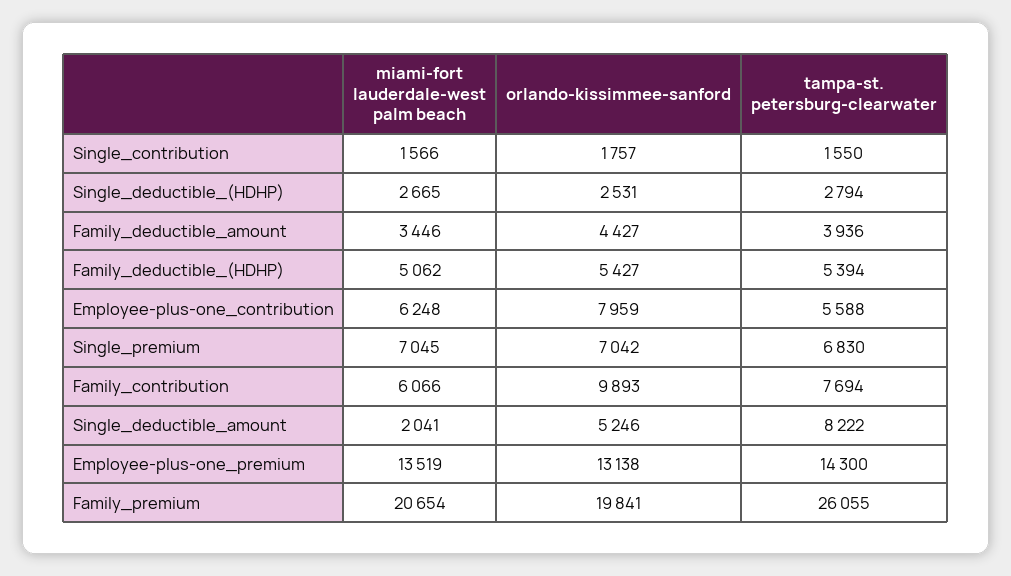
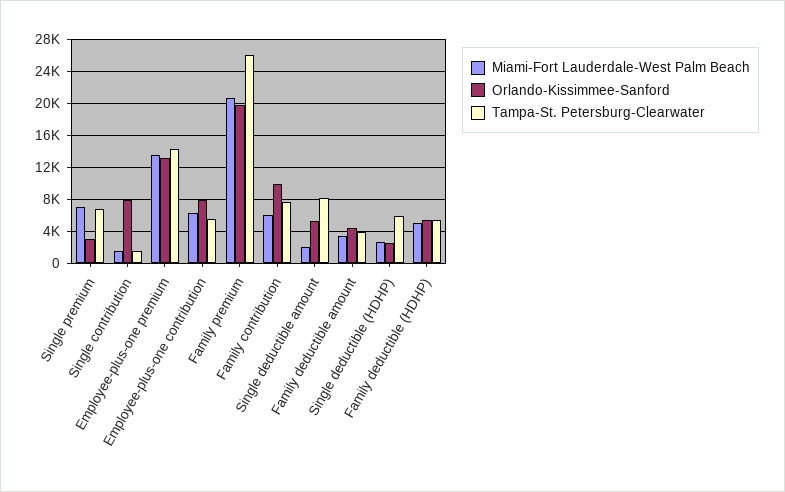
  {
    "miami-fort lauderdale-west palm beach": {
      "Single_contribution": 1566,
      "Single_deductible_(HDHP)": 2665,
      "Family_deductible_amount": 3446,
      "Family_deductible_(HDHP)": 5062,
      "Employee-plus-one_contribution": 6248,
      "Single_premium": 7045,
      "Family_contribution": 6066,
      "Single_deductible_amount": 2041,
      "Employee-plus-one_premium": 13519,
      "Family_premium": 20654
    },
    "orlando-kissimmee-sanford": {
-     "Single_contribution": 1757,
+     "Single_contribution": 8000,
      "Single_deductible_(HDHP)": 2531,
      "Family_deductible_amount": 4427,
      "Family_deductible_(HDHP)": 5427,
      "Employee-plus-one_contribution": 7959,
-     "Single_premium": 7042,
+     "Single_premium": 3000,
      "Family_contribution": 9893,
      "Single_deductible_amount": 5246,
      "Employee-plus-one_premium": 13138,
      "Family_premium": 19841
    },
    "tampa-st. petersburg-clearwater": {
      "Single_contribution": 1550,
-     "Single_deductible_(HDHP)": 2794,
+     "Single_deductible_(HDHP)": 6000,
      "Family_deductible_amount": 3936,
      "Family_deductible_(HDHP)": 5394,
      "Employee-plus-one_contribution": 5588,
      "Single_premium": 6830,
      "Family_contribution": 7694,
      "Single_deductible_amount": 8222,
      "Employee-plus-one_premium": 14300,
      "Family_premium": 26055
    }
  }

